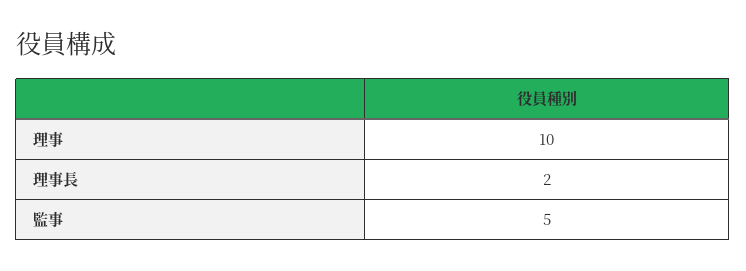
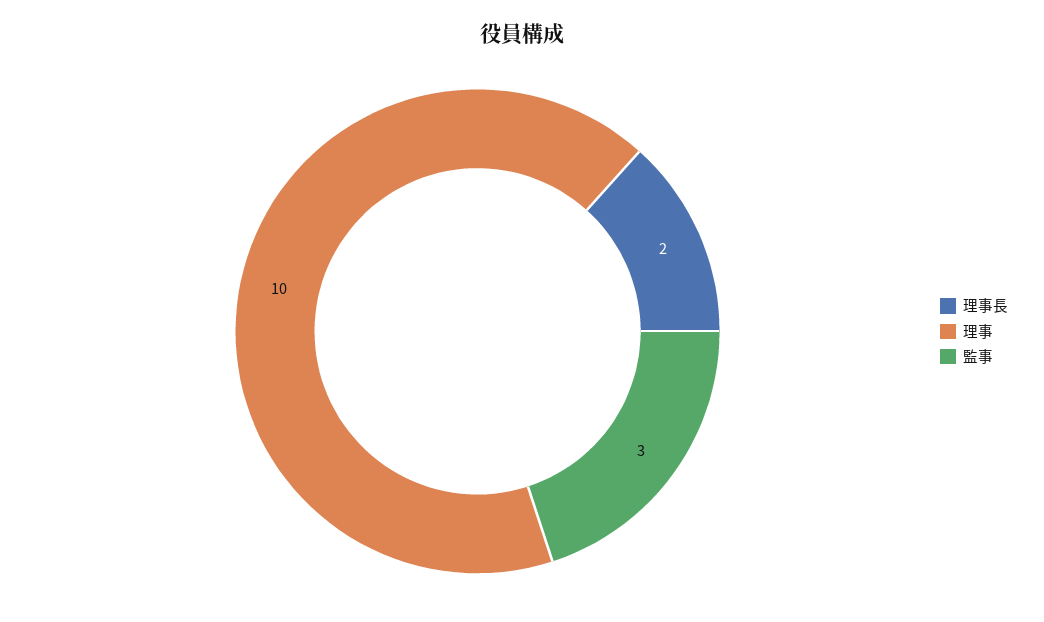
  {
    "理事": 10,
    "理事長": 2,
-   "監事": 5
+   "監事": 3
  }

